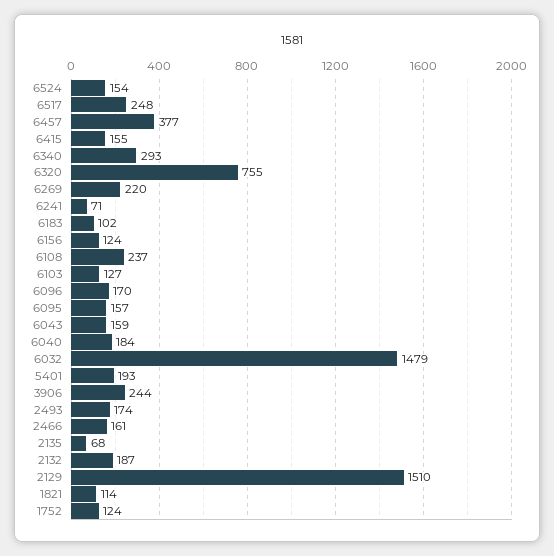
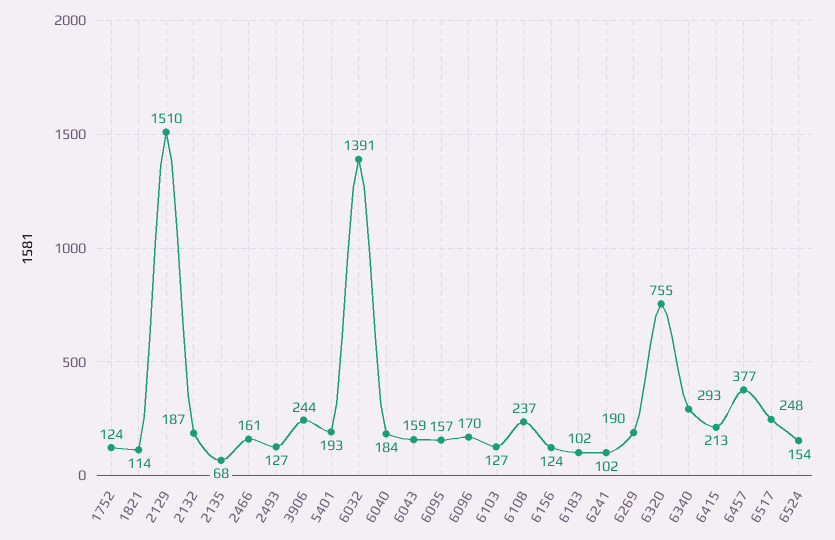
  {
    "6524": 154,
    "6517": 248,
    "6457": 377,
-   "6415": 155,
+   "6415": 213,
    "6340": 293,
    "6320": 755,
-   "6269": 220,
+   "6269": 190,
-   "6241": 71,
+   "6241": 102,
    "6183": 102,
    "6156": 124,
    "6108": 237,
    "6103": 127,
    "6096": 170,
    "6095": 157,
    "6043": 159,
    "6040": 184,
-   "6032": 1479,
+   "6032": 1391,
    "5401": 193,
    "3906": 244,
-   "2493": 174,
+   "2493": 127,
    "2466": 161,
    "2135": 68,
    "2132": 187,
    "2129": 1510,
    "1821": 114,
    "1752": 124
  }

